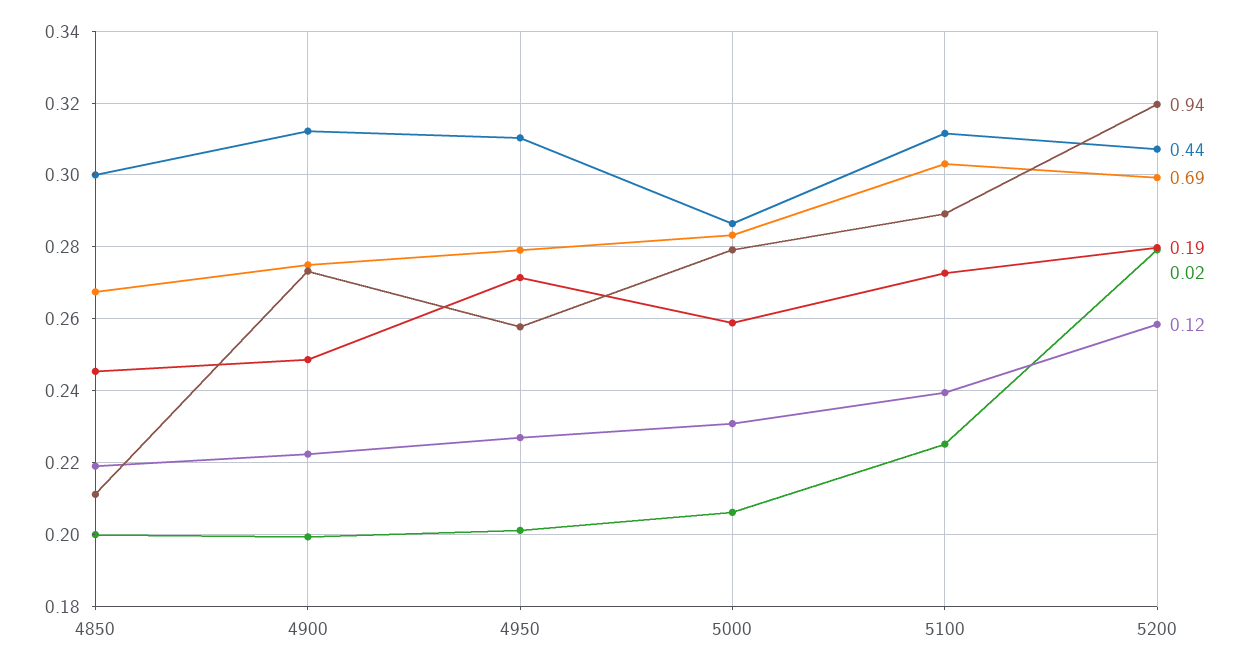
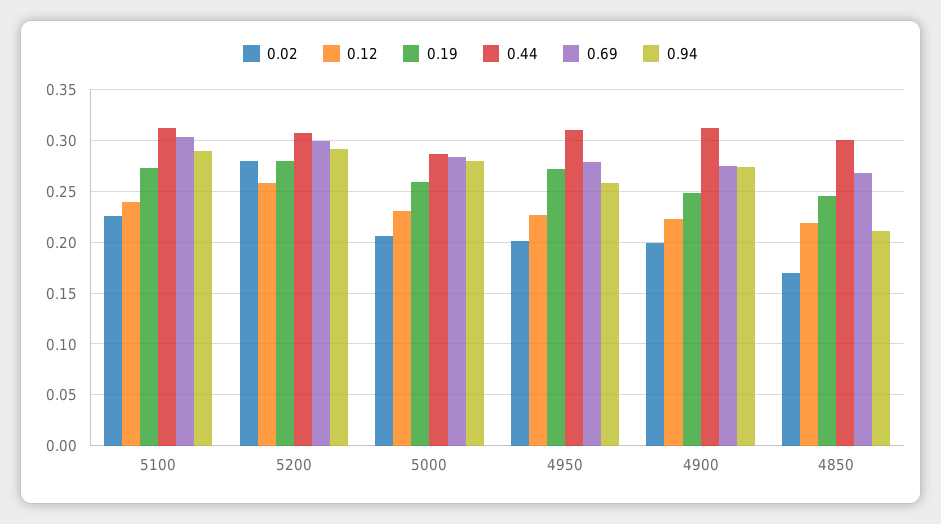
  {
    "0.94": {
      "4850": 0.212,
      "4900": 0.274,
      "4950": 0.258,
      "5000": 0.28,
      "5100": 0.29,
-     "5200": 0.32
+     "5200": 0.29
    },
    "0.44": {
      "4850": 0.3,
      "4900": 0.312,
      "4950": 0.31,
      "5000": 0.286,
      "5100": 0.312,
      "5200": 0.308
    },
    "0.69": {
      "4850": 0.268,
      "4900": 0.276,
      "4950": 0.28,
      "5000": 0.284,
      "5100": 0.304,
      "5200": 0.3
    },
    "0.19": {
      "4850": 0.246,
      "4900": 0.248,
      "4950": 0.272,
      "5000": 0.258,
      "5100": 0.272,
      "5200": 0.28
    },
    "0.02": {
-     "4850": 0.2,
+     "4850": 0.17,
      "4900": 0.2,
      "4950": 0.202,
      "5000": 0.206,
      "5100": 0.226,
      "5200": 0.28
    },
    "0.12": {
      "4850": 0.22,
      "4900": 0.222,
      "4950": 0.228,
      "5000": 0.23,
      "5100": 0.24,
      "5200": 0.258
    }
  }

